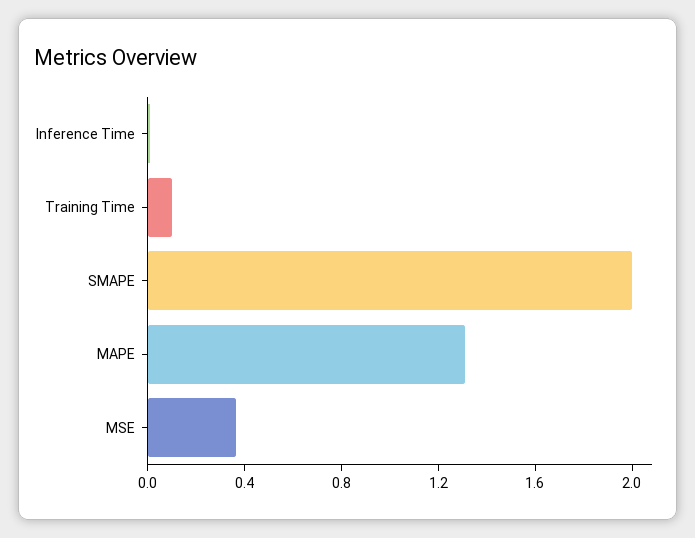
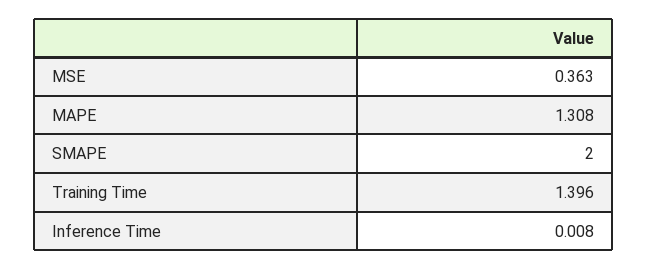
  {
    "Inference Time": 0.008,
-   "Training Time": 0.1,
+   "Training Time": 1.396,
    "SMAPE": 2,
    "MAPE": 1.308,
    "MSE": 0.363
  }

